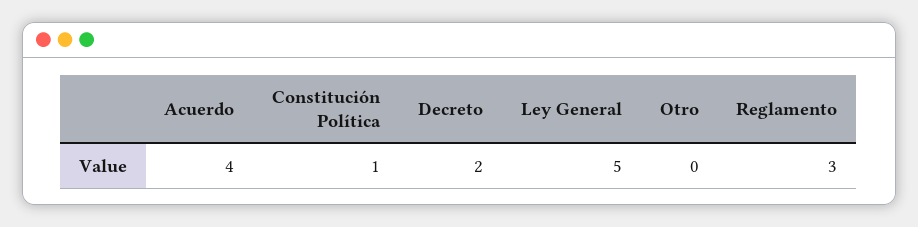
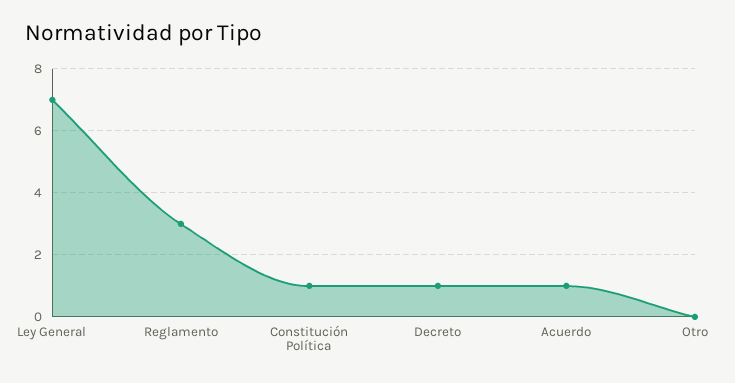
  {
-   "Acuerdo": 4,
+   "Acuerdo": 1,
    "Constitución Política": 1,
-   "Decreto": 2,
+   "Decreto": 1,
-   "Ley General": 5,
+   "Ley General": 7,
    "Otro": 0,
    "Reglamento": 3
  }

